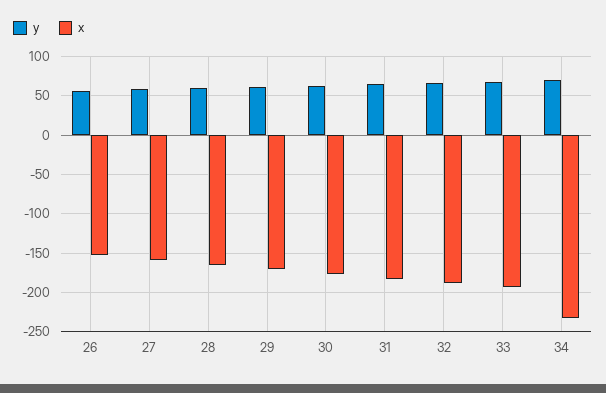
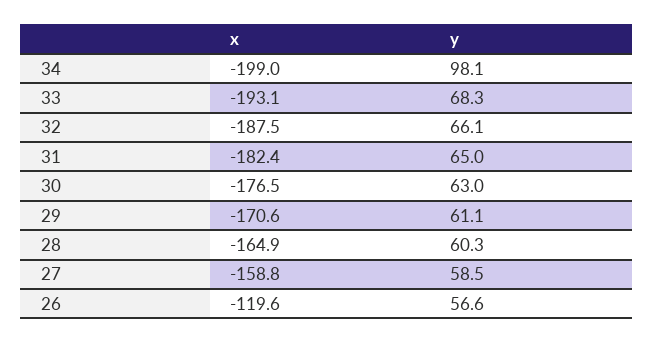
  {
    "y": {
      "26": 56.6,
      "27": 58.5,
      "28": 60.3,
      "29": 61.1,
      "30": 63,
      "31": 65,
      "32": 66.1,
      "33": 68.3,
-     "34": 70
+     "34": 98.1
    },
    "x": {
-     "26": -150,
+     "26": -119.6,
      "27": -158.8,
      "28": -164.9,
      "29": -170.6,
      "30": -176.5,
      "31": -182.4,
      "32": -187.5,
      "33": -193.1,
-     "34": -230
+     "34": -199
    }
  }

